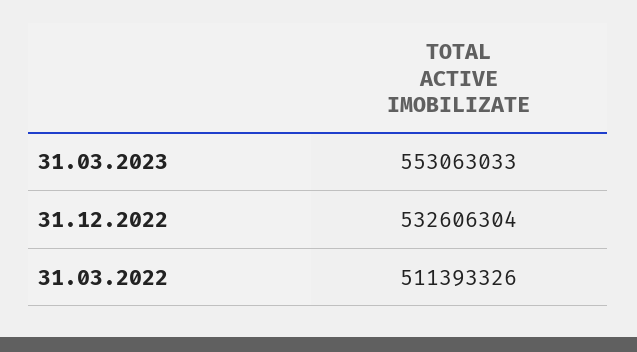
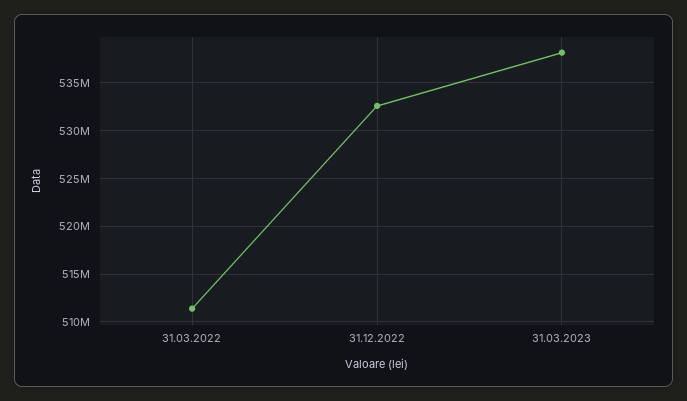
  {
-   "31.03.2023": 553063033,
+   "31.03.2023": 538000000,
    "31.12.2022": 532606304,
    "31.03.2022": 511393326
  }

